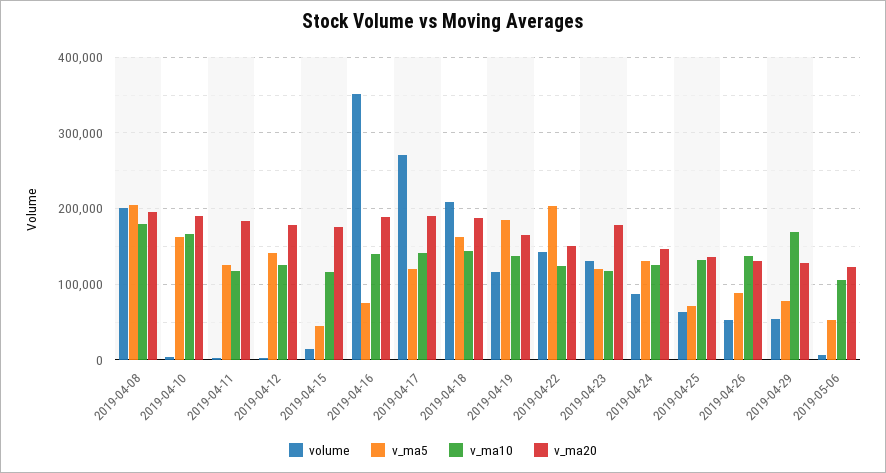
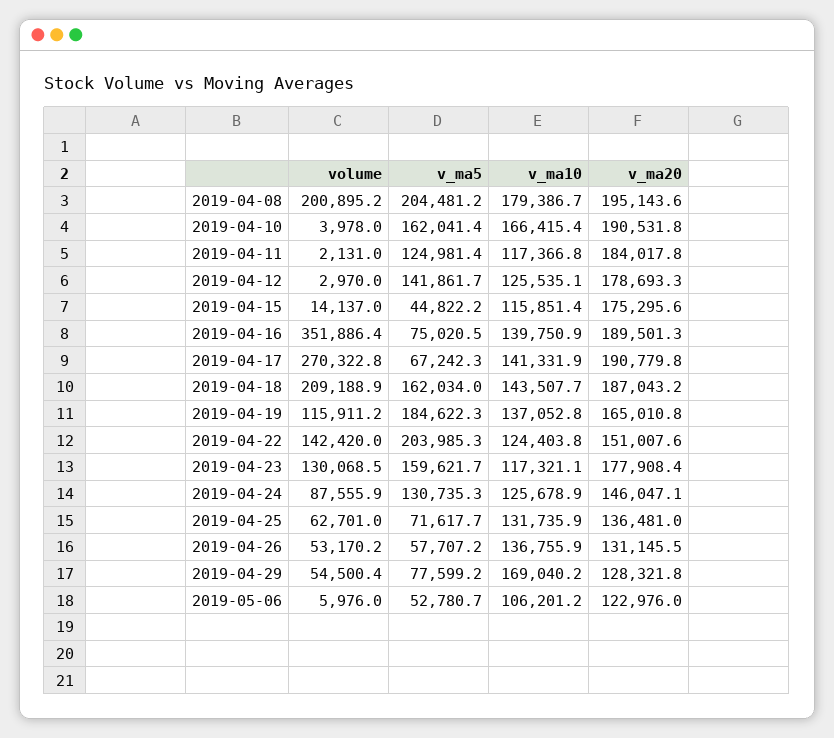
  {
    "volume": {
      "2019-04-08": 200895.2,
      "2019-04-10": 3978,
      "2019-04-11": 2131,
      "2019-04-12": 2970,
      "2019-04-15": 14137,
      "2019-04-16": 351886.4,
      "2019-04-17": 270322.8,
      "2019-04-18": 209188.9,
      "2019-04-19": 115911.2,
      "2019-04-22": 142420,
      "2019-04-23": 130068.5,
      "2019-04-24": 87555.9,
      "2019-04-25": 62701,
      "2019-04-26": 53170.2,
      "2019-04-29": 54500.4,
      "2019-05-06": 5976
    },
    "v_ma5": {
      "2019-04-08": 204481.2,
      "2019-04-10": 162041.4,
      "2019-04-11": 124981.4,
      "2019-04-12": 141861.7,
      "2019-04-15": 44822.2,
      "2019-04-16": 75020.5,
-     "2019-04-17": 120000,
+     "2019-04-17": 67242.3,
      "2019-04-18": 162034,
      "2019-04-19": 184622.3,
      "2019-04-22": 203985.3,
-     "2019-04-23": 120000,
+     "2019-04-23": 159621.7,
      "2019-04-24": 130735.3,
      "2019-04-25": 71617.7,
-     "2019-04-26": 90000,
+     "2019-04-26": 57707.2,
      "2019-04-29": 77599.2,
      "2019-05-06": 52780.7
    },
    "v_ma10": {
      "2019-04-08": 179386.7,
      "2019-04-10": 166415.4,
      "2019-04-11": 117366.8,
      "2019-04-12": 125535.1,
      "2019-04-15": 115851.4,
      "2019-04-16": 139750.9,
      "2019-04-17": 141331.9,
      "2019-04-18": 143507.7,
      "2019-04-19": 137052.8,
      "2019-04-22": 124403.8,
      "2019-04-23": 117321.1,
      "2019-04-24": 125678.9,
      "2019-04-25": 131735.9,
      "2019-04-26": 136755.9,
      "2019-04-29": 169040.2,
      "2019-05-06": 106201.2
    },
    "v_ma20": {
      "2019-04-08": 195143.6,
      "2019-04-10": 190531.8,
      "2019-04-11": 184017.8,
      "2019-04-12": 178693.3,
      "2019-04-15": 175295.6,
      "2019-04-16": 189501.3,
      "2019-04-17": 190779.8,
      "2019-04-18": 187043.2,
      "2019-04-19": 165010.8,
      "2019-04-22": 151007.6,
      "2019-04-23": 177908.4,
      "2019-04-24": 146047.1,
      "2019-04-25": 136481,
      "2019-04-26": 131145.5,
      "2019-04-29": 128321.8,
      "2019-05-06": 122976
    }
  }

